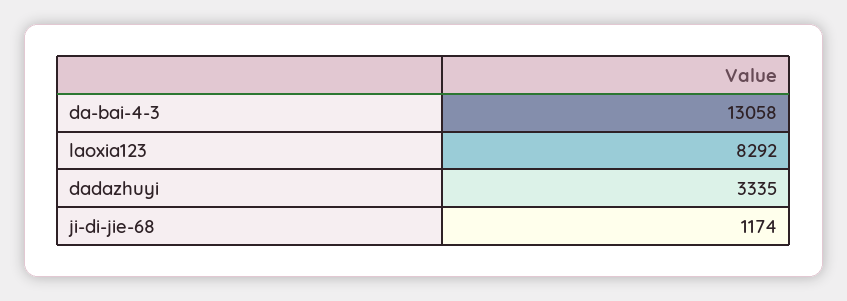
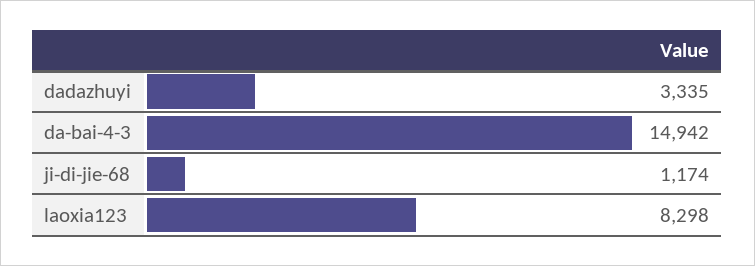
  {
-   "da-bai-4-3": 13058,
+   "da-bai-4-3": 14942,
-   "laoxia123": 8292,
+   "laoxia123": 8298,
    "dadazhuyi": 3335,
    "ji-di-jie-68": 1174
  }

